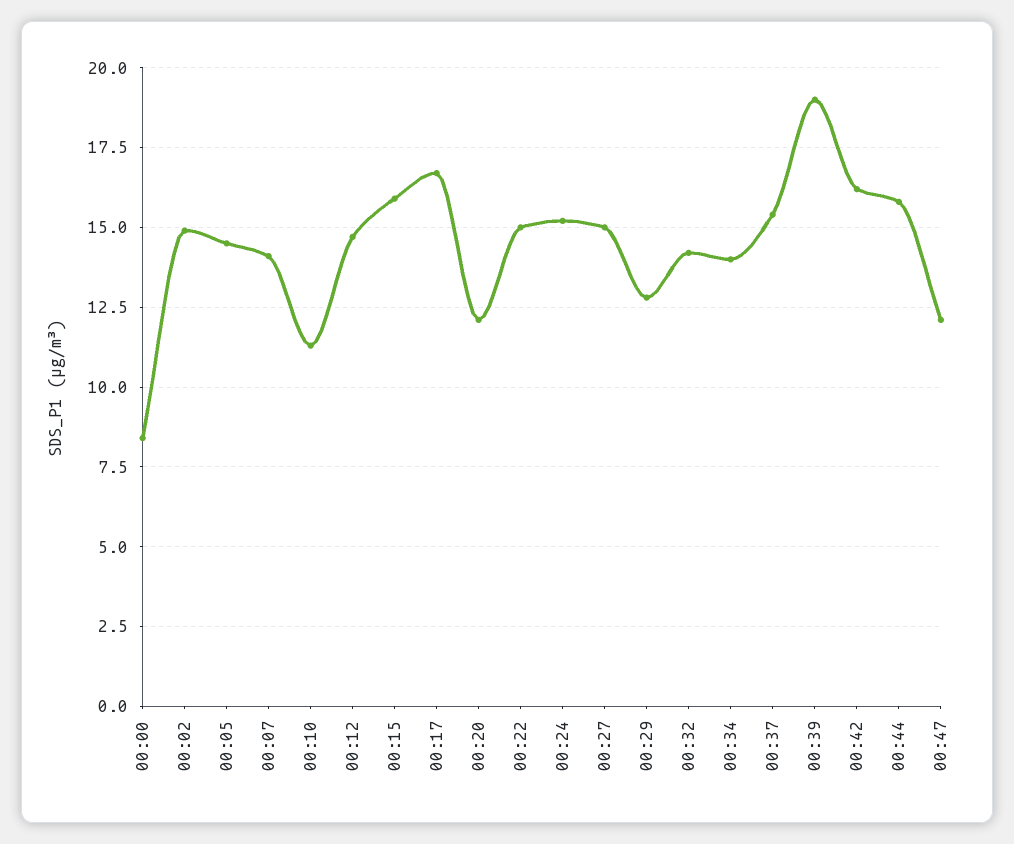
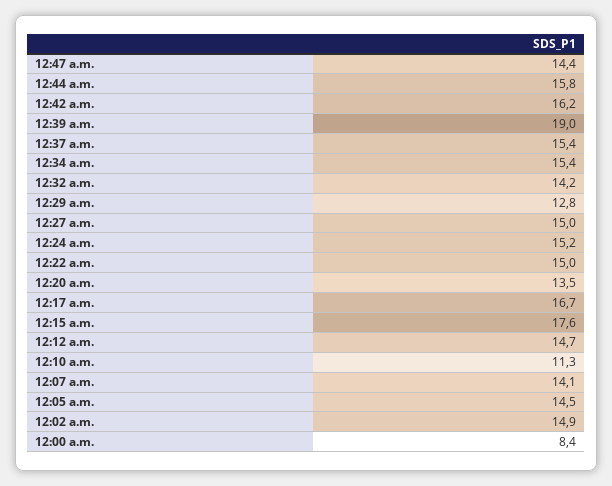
  {
    "00:00": 8.4,
    "00:02": 14.9,
    "00:05": 14.5,
    "00:07": 14.1,
    "00:10": 11.3,
    "00:12": 14.7,
-   "00:15": 16,
+   "00:15": 17.6,
    "00:17": 16.7,
-   "00:20": 12,
+   "00:20": 13.5,
    "00:22": 15,
    "00:24": 15.2,
    "00:27": 15,
    "00:29": 12.8,
    "00:32": 14.2,
-   "00:34": 14,
+   "00:34": 15.4,
    "00:37": 15.4,
    "00:39": 19,
    "00:42": 16.2,
    "00:44": 15.8,
-   "00:47": 12
+   "00:47": 14.4
  }

